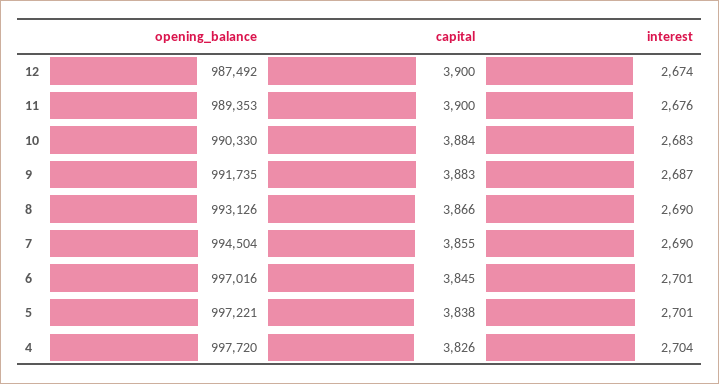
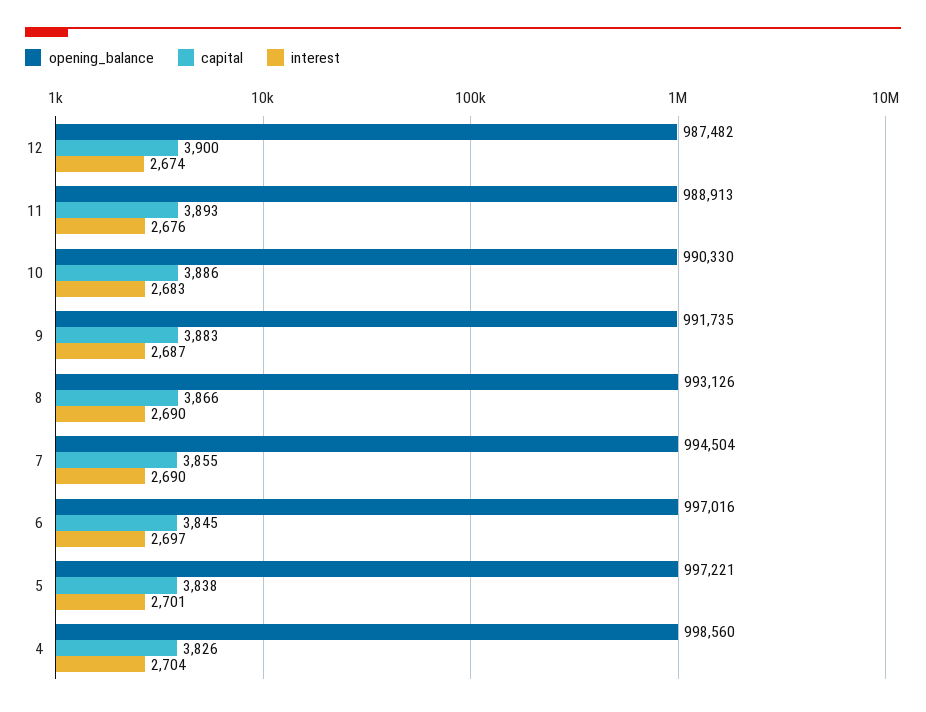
  {
    "opening_balance": {
-     "12": 987492,
+     "12": 987482,
-     "11": 989353,
+     "11": 988913,
      "10": 990330,
      "9": 991735,
      "8": 993126,
      "7": 994504,
      "6": 997016,
      "5": 997221,
-     "4": 997720
+     "4": 998560
    },
    "capital": {
      "12": 3900,
-     "11": 3900,
+     "11": 3893,
-     "10": 3884,
+     "10": 3886,
      "9": 3883,
      "8": 3866,
      "7": 3855,
      "6": 3845,
      "5": 3838,
      "4": 3826
    },
    "interest": {
      "12": 2674,
      "11": 2676,
      "10": 2683,
      "9": 2687,
      "8": 2690,
      "7": 2690,
-     "6": 2701,
+     "6": 2697,
      "5": 2701,
      "4": 2704
    }
  }

